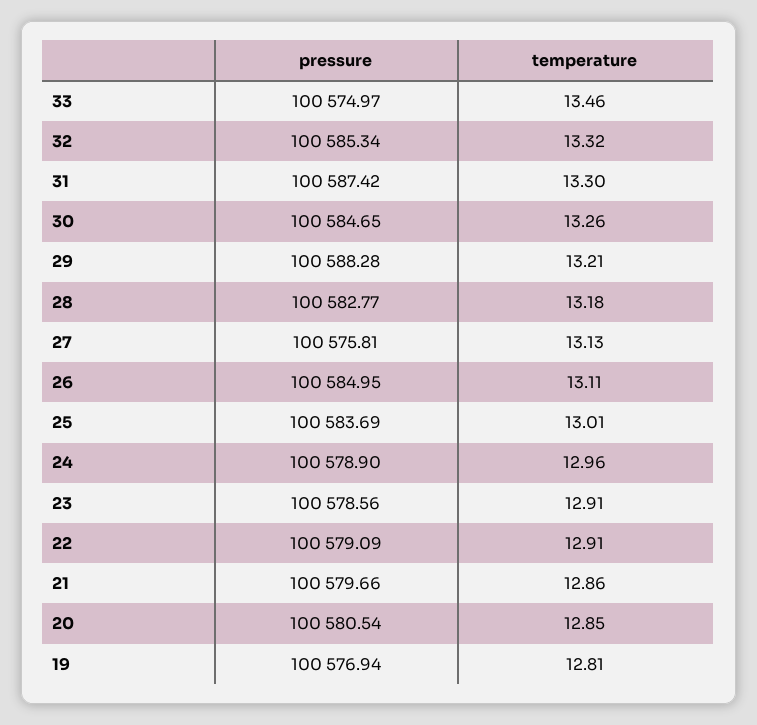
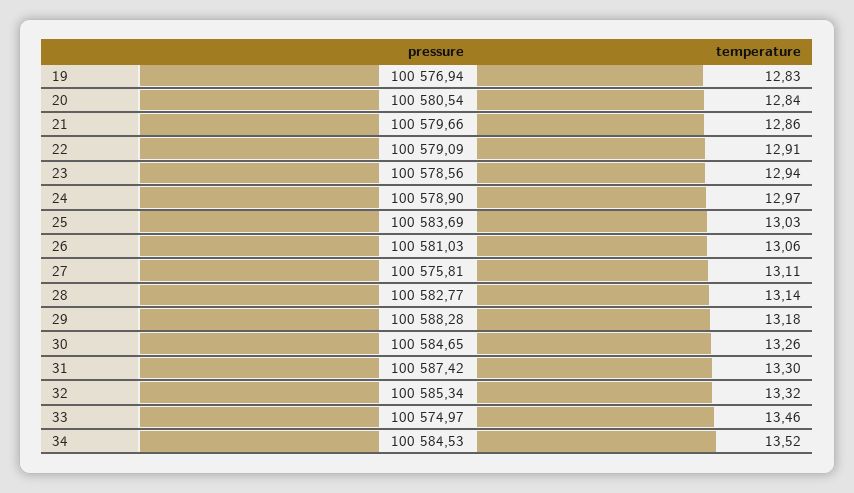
  {
    "pressure": {
      "33": 100574.97,
      "32": 100585.34,
      "31": 100587.42,
      "30": 100584.65,
      "29": 100588.28,
      "28": 100582.77,
      "27": 100575.81,
-     "26": 100584.95,
+     "26": 100581.03,
      "25": 100583.69,
      "24": 100578.9,
      "23": 100578.56,
      "22": 100579.09,
      "21": 100579.66,
      "20": 100580.54,
-     "19": 100576.94
+     "19": 100576.94,
+     "34": 100584.53
    },
    "temperature": {
      "33": 13.46,
      "32": 13.32,
      "31": 13.3,
      "30": 13.26,
-     "29": 13.21,
+     "29": 13.18,
-     "28": 13.18,
+     "28": 13.14,
-     "27": 13.13,
+     "27": 13.11,
-     "26": 13.11,
+     "26": 13.06,
-     "25": 13.01,
+     "25": 13.03,
-     "24": 12.96,
+     "24": 12.97,
-     "23": 12.91,
+     "23": 12.94,
      "22": 12.91,
      "21": 12.86,
-     "20": 12.85,
+     "20": 12.84,
-     "19": 12.81
+     "19": 12.83,
+     "34": 13.52
    }
  }

